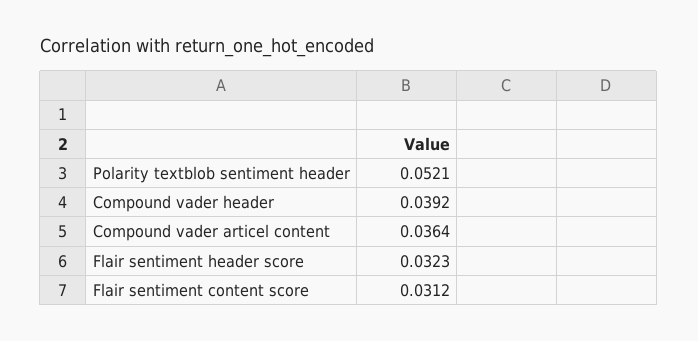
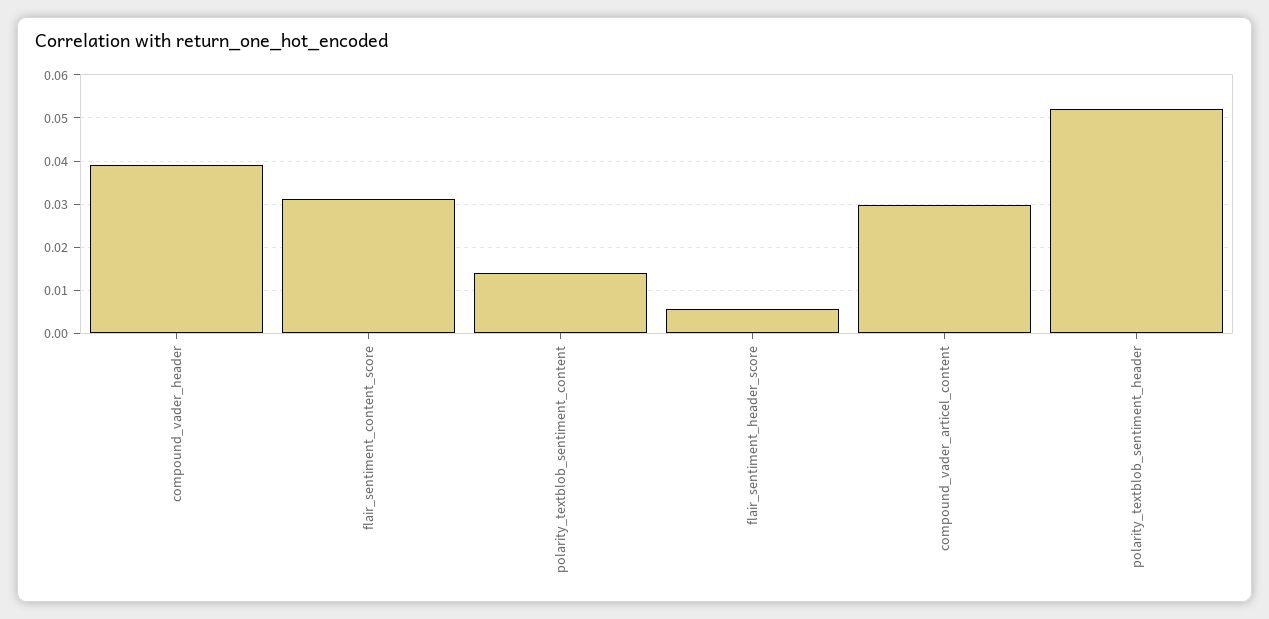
  {
    "Polarity textblob sentiment header": 0.0521,
    "Compound vader header": 0.0392,
-   "Compound vader articel content": 0.0364,
+   "Compound vader articel content": 0.03,
-   "Flair sentiment header score": 0.0323,
+   "Flair sentiment header score": 0.006,
-   "Flair sentiment content score": 0.0312
+   "Flair sentiment content score": 0.0312,
+   "polarity_textblob_sentiment_content": 0.014
  }

